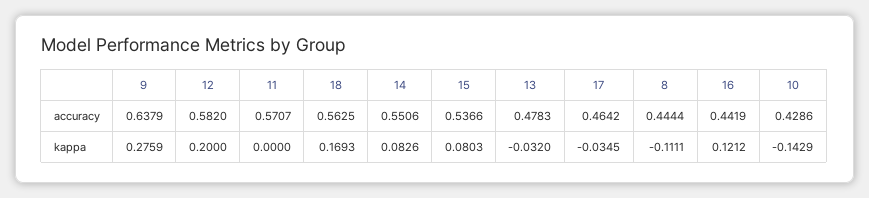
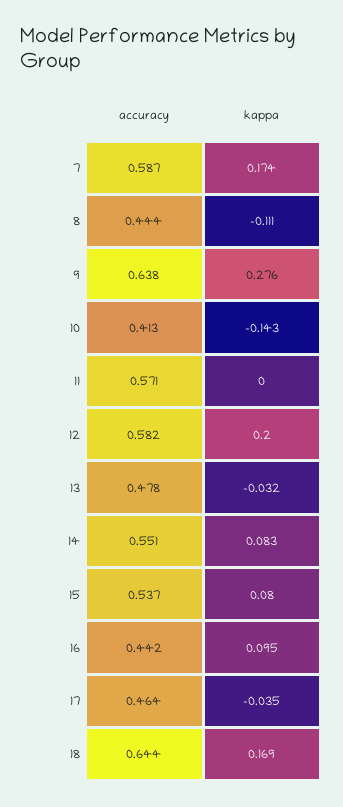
  {
    "9": {
      "accuracy": 0.6379,
      "kappa": 0.2759
    },
    "12": {
      "accuracy": 0.582,
      "kappa": 0.2
    },
    "11": {
      "accuracy": 0.5707,
      "kappa": 0
    },
    "18": {
-     "accuracy": 0.5625,
+     "accuracy": 0.644,
      "kappa": 0.1693
    },
    "14": {
      "accuracy": 0.5506,
      "kappa": 0.0826
    },
    "15": {
      "accuracy": 0.5366,
      "kappa": 0.0803
    },
    "13": {
      "accuracy": 0.4783,
      "kappa": -0.032
    },
    "17": {
      "accuracy": 0.4642,
      "kappa": -0.0345
    },
    "8": {
      "accuracy": 0.4444,
      "kappa": -0.1111
    },
    "16": {
      "accuracy": 0.4419,
-     "kappa": 0.1212
+     "kappa": 0.095
    },
    "10": {
-     "accuracy": 0.4286,
+     "accuracy": 0.413,
      "kappa": -0.1429
-   }
+   },
+   "7": {
+     "accuracy": 0.587,
+     "kappa": 0.174
+   }
  }

